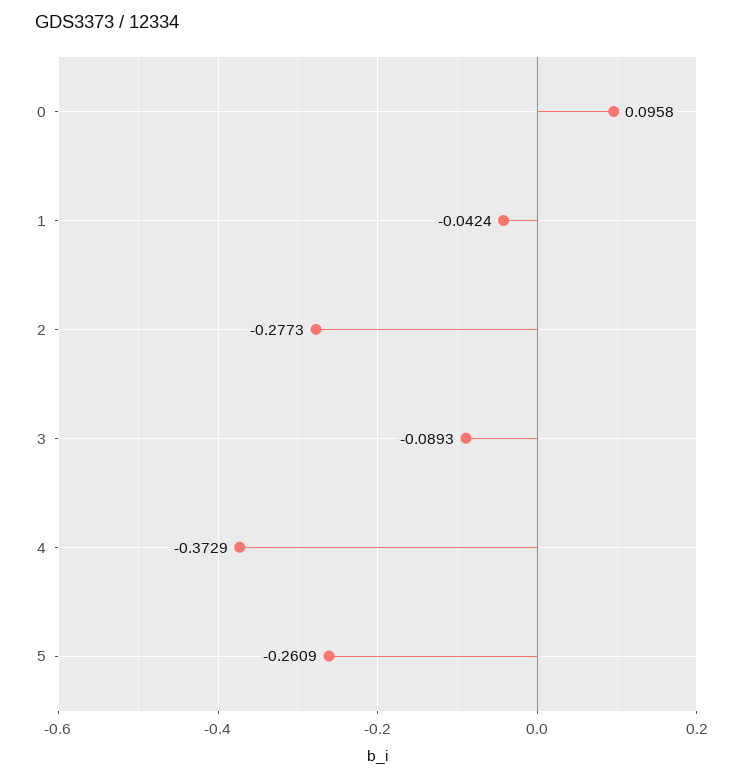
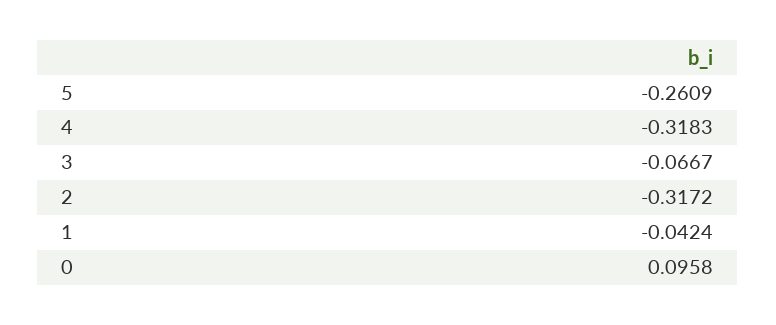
  {
    "0": 0.0958,
    "1": -0.0424,
-   "2": -0.2773,
+   "2": -0.3172,
-   "3": -0.0893,
+   "3": -0.0667,
-   "4": -0.3729,
+   "4": -0.3183,
    "5": -0.2609
  }

